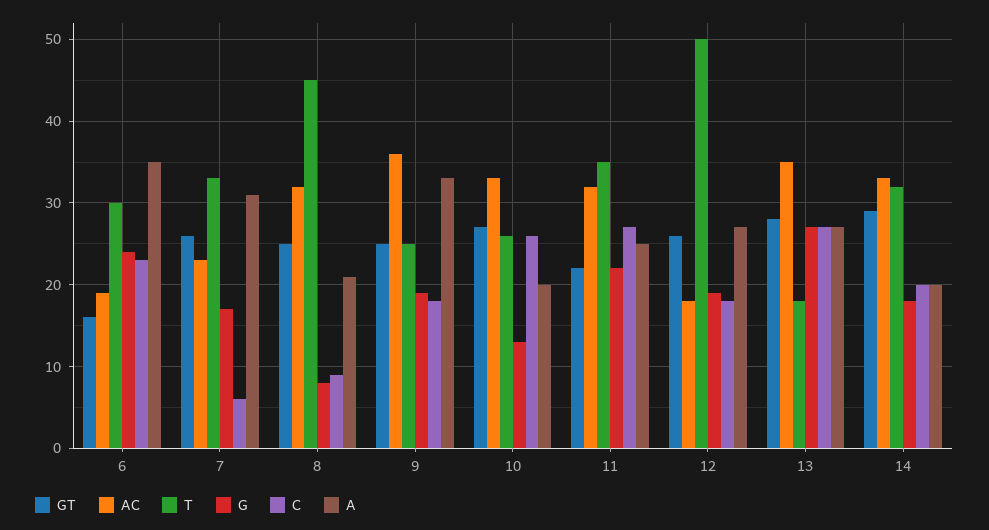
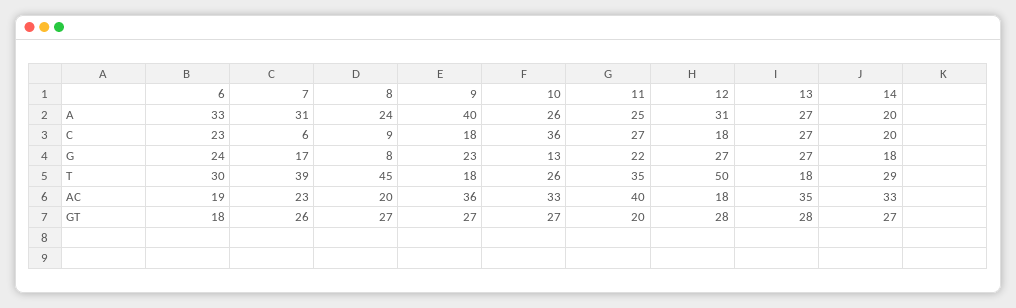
  {
    "GT": {
-     "6": 16,
+     "6": 18,
      "7": 26,
-     "8": 25,
+     "8": 27,
-     "9": 25,
+     "9": 27,
      "10": 27,
-     "11": 22,
+     "11": 20,
-     "12": 26,
+     "12": 28,
      "13": 28,
-     "14": 29
+     "14": 27
    },
    "AC": {
      "6": 19,
      "7": 23,
-     "8": 32,
+     "8": 20,
      "9": 36,
      "10": 33,
-     "11": 32,
+     "11": 40,
      "12": 18,
      "13": 35,
      "14": 33
    },
    "T": {
      "6": 30,
-     "7": 33,
+     "7": 39,
      "8": 45,
-     "9": 25,
+     "9": 18,
      "10": 26,
      "11": 35,
      "12": 50,
      "13": 18,
-     "14": 32
+     "14": 29
    },
    "G": {
      "6": 24,
      "7": 17,
      "8": 8,
-     "9": 19,
+     "9": 23,
      "10": 13,
      "11": 22,
-     "12": 19,
+     "12": 27,
      "13": 27,
      "14": 18
    },
    "C": {
      "6": 23,
      "7": 6,
      "8": 9,
      "9": 18,
-     "10": 26,
+     "10": 36,
      "11": 27,
      "12": 18,
      "13": 27,
      "14": 20
    },
    "A": {
-     "6": 35,
+     "6": 33,
      "7": 31,
-     "8": 21,
+     "8": 24,
-     "9": 33,
+     "9": 40,
-     "10": 20,
+     "10": 26,
      "11": 25,
-     "12": 27,
+     "12": 31,
      "13": 27,
      "14": 20
    }
  }

